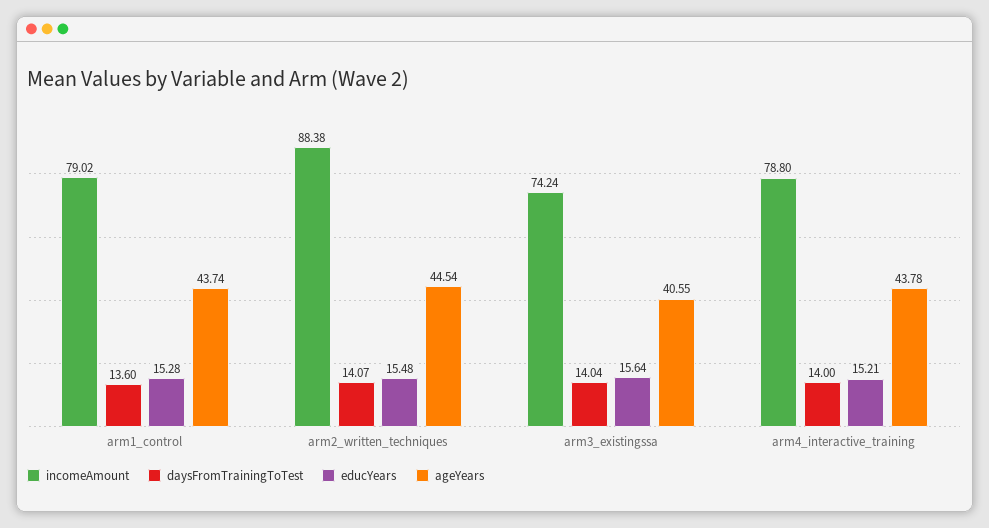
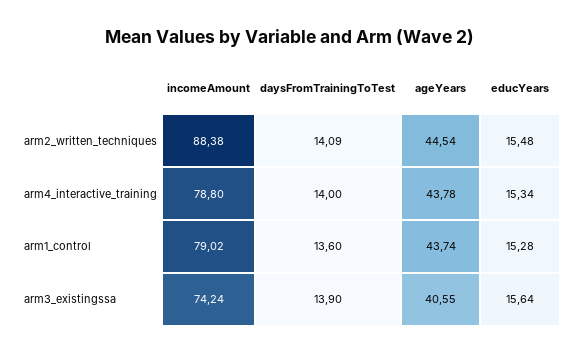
  {
    "incomeAmount": {
      "arm1_control": 79.02,
      "arm2_written_techniques": 88.38,
      "arm3_existingssa": 74.24,
      "arm4_interactive_training": 78.8
    },
    "daysFromTrainingToTest": {
      "arm1_control": 13.6,
-     "arm2_written_techniques": 14.07,
+     "arm2_written_techniques": 14.09,
-     "arm3_existingssa": 14.04,
+     "arm3_existingssa": 13.9,
      "arm4_interactive_training": 14
    },
    "educYears": {
      "arm1_control": 15.28,
      "arm2_written_techniques": 15.48,
      "arm3_existingssa": 15.64,
-     "arm4_interactive_training": 15.21
+     "arm4_interactive_training": 15.34
    },
    "ageYears": {
      "arm1_control": 43.74,
      "arm2_written_techniques": 44.54,
      "arm3_existingssa": 40.55,
      "arm4_interactive_training": 43.78
    }
  }

